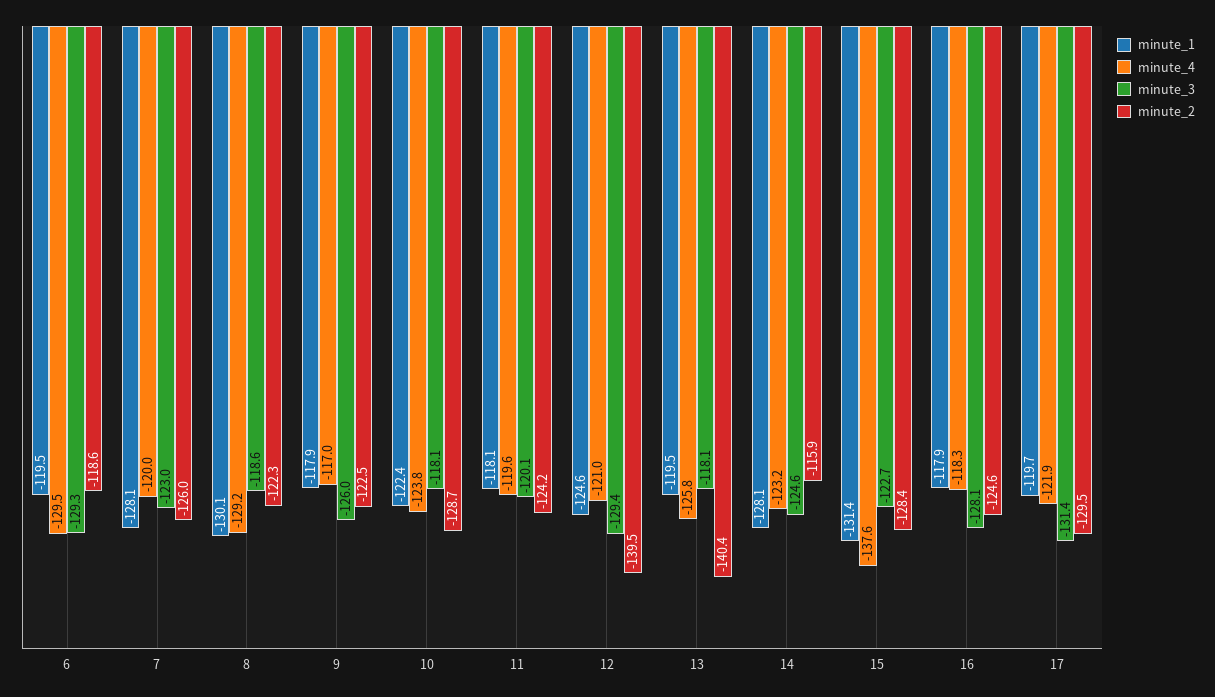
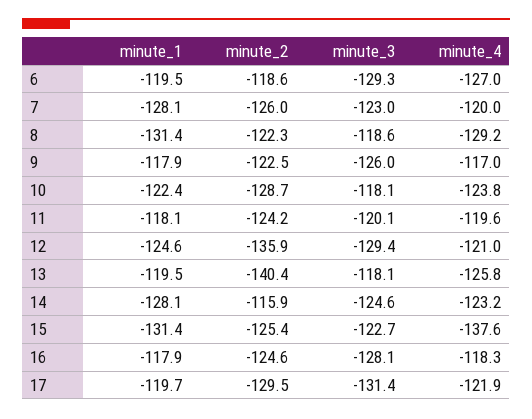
  {
    "minute_1": {
      "6": -119.5,
      "7": -128.1,
-     "8": -130.1,
+     "8": -131.4,
      "9": -117.9,
      "10": -122.4,
      "11": -118.1,
      "12": -124.6,
      "13": -119.5,
      "14": -128.1,
      "15": -131.4,
      "16": -117.9,
      "17": -119.7
    },
    "minute_4": {
-     "6": -129.5,
+     "6": -127,
      "7": -120,
      "8": -129.2,
      "9": -117,
      "10": -123.8,
      "11": -119.6,
      "12": -121,
      "13": -125.8,
      "14": -123.2,
      "15": -137.6,
      "16": -118.3,
      "17": -121.9
    },
    "minute_3": {
      "6": -129.3,
      "7": -123,
      "8": -118.6,
      "9": -126,
      "10": -118.1,
      "11": -120.1,
      "12": -129.4,
      "13": -118.1,
      "14": -124.6,
      "15": -122.7,
      "16": -128.1,
      "17": -131.4
    },
    "minute_2": {
      "6": -118.6,
      "7": -126,
      "8": -122.3,
      "9": -122.5,
      "10": -128.7,
      "11": -124.2,
-     "12": -139.5,
+     "12": -135.9,
      "13": -140.4,
      "14": -115.9,
-     "15": -128.4,
+     "15": -125.4,
      "16": -124.6,
      "17": -129.5
    }
  }

